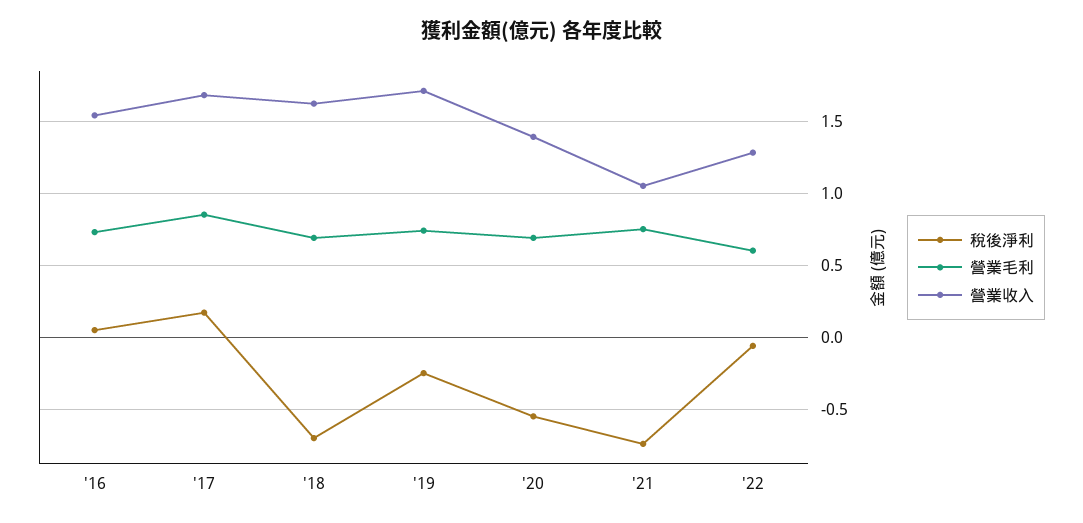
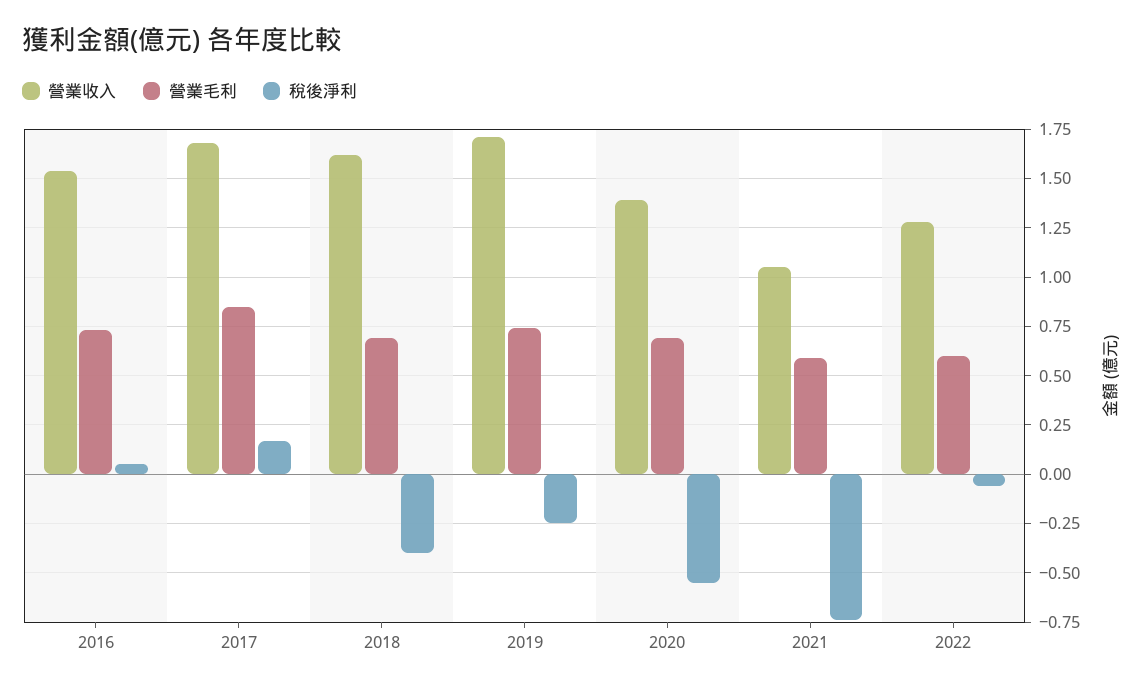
  {
    "稅後淨利": {
      "'16": 0.05,
      "'17": 0.15,
-     "'18": -0.7,
+     "'18": -0.4,
      "'19": -0.25,
      "'20": -0.55,
      "'21": -0.75,
      "'22": -0.05
    },
    "營業毛利": {
      "'16": 0.75,
      "'17": 0.85,
      "'18": 0.7,
      "'19": 0.75,
      "'20": 0.7,
-     "'21": 0.75,
+     "'21": 0.6,
      "'22": 0.6
    },
    "營業收入": {
      "'16": 1.55,
      "'17": 1.7,
      "'18": 1.6,
      "'19": 1.7,
      "'20": 1.4,
      "'21": 1.05,
      "'22": 1.3
    }
  }

